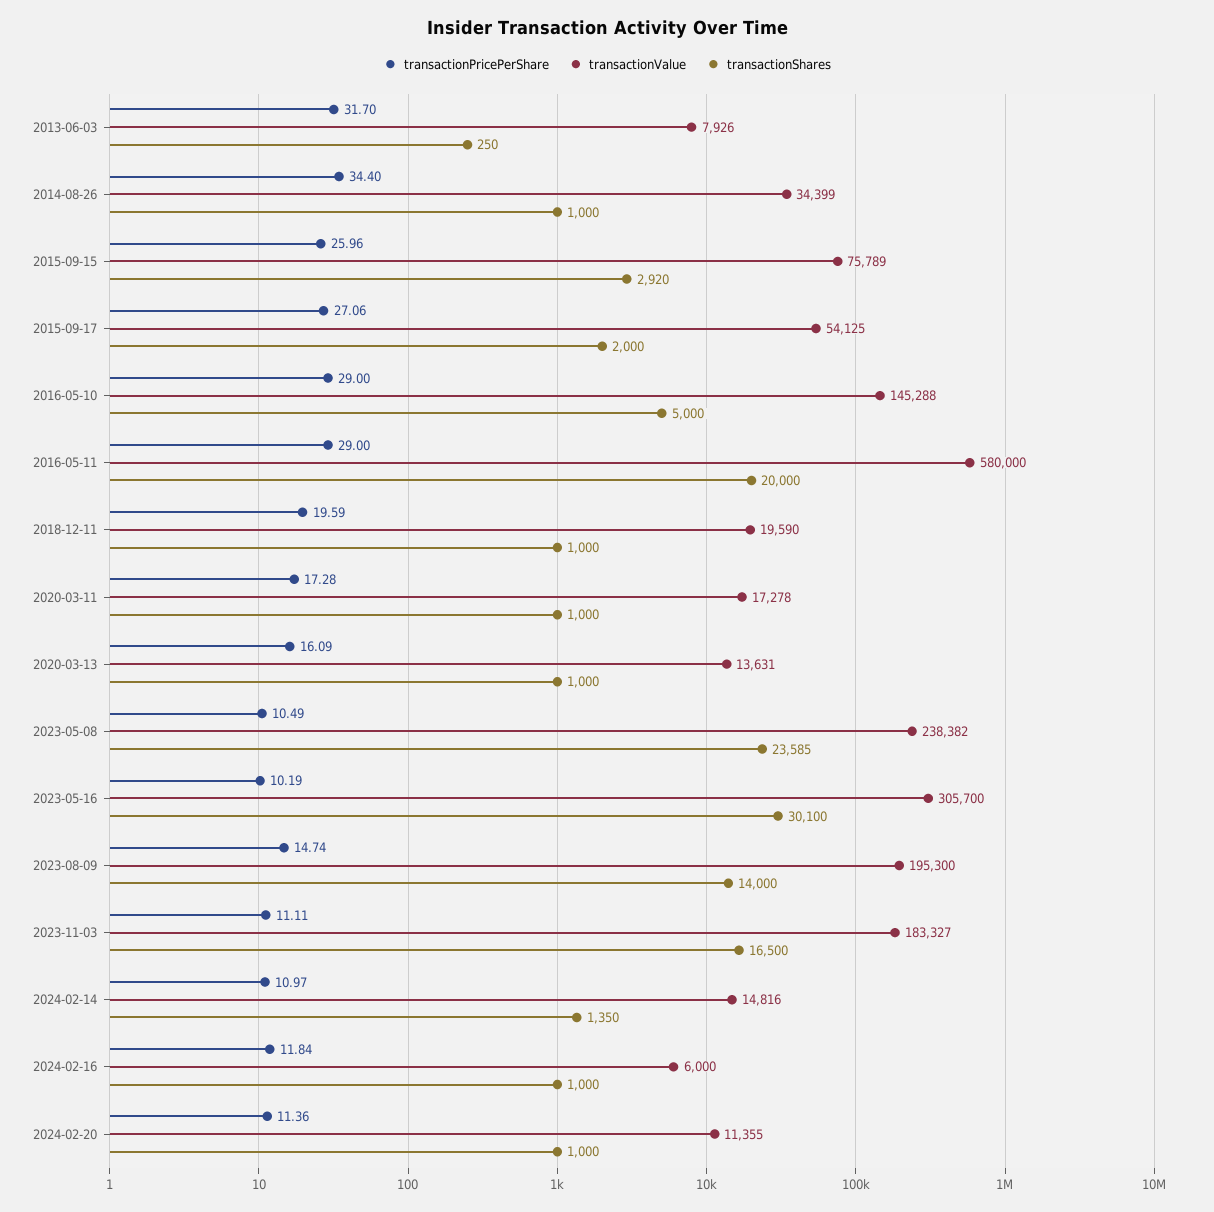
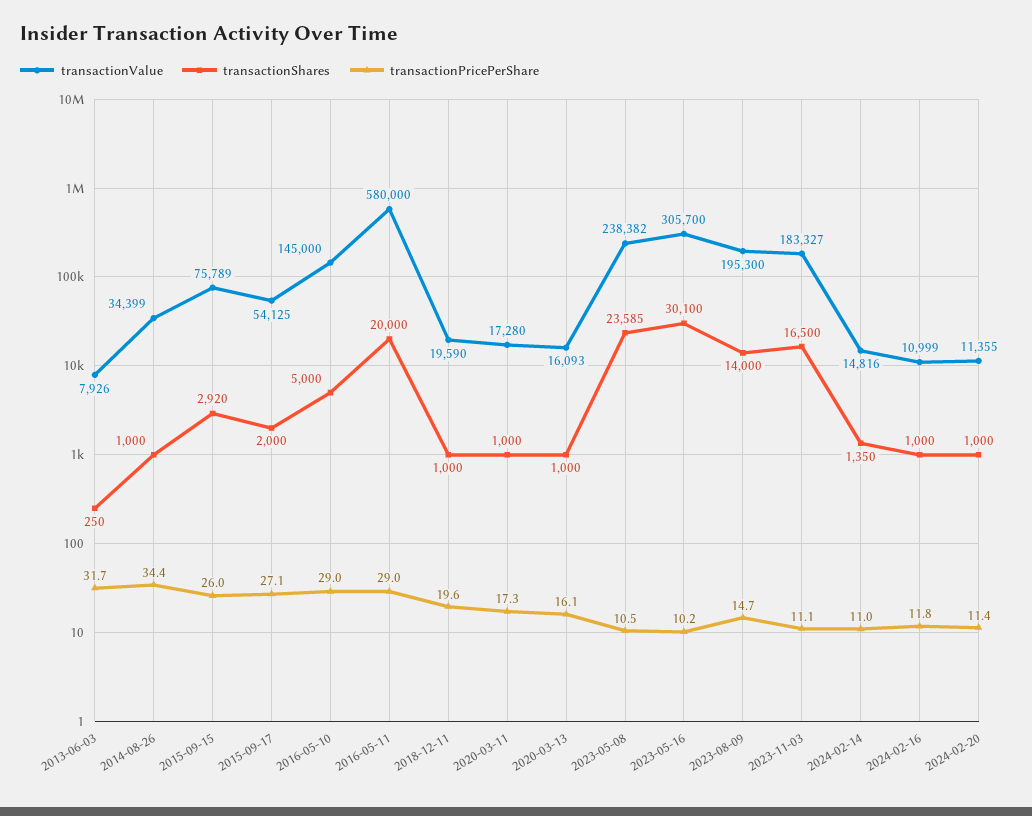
  {
    "transactionPricePerShare": {
      "2013-06-03": 31.7,
      "2014-08-26": 34.4,
      "2015-09-15": 25.96,
      "2015-09-17": 27.06,
      "2016-05-10": 29,
      "2016-05-11": 29,
      "2018-12-11": 19.59,
      "2020-03-11": 17.28,
      "2020-03-13": 16.09,
      "2023-05-08": 10.49,
      "2023-05-16": 10.19,
      "2023-08-09": 14.74,
      "2023-11-03": 11.11,
      "2024-02-14": 10.97,
      "2024-02-16": 11.84,
      "2024-02-20": 11.36
    },
    "transactionValue": {
      "2013-06-03": 7926,
      "2014-08-26": 34399,
      "2015-09-15": 75789,
      "2015-09-17": 54125,
-     "2016-05-10": 145288,
+     "2016-05-10": 145000,
      "2016-05-11": 580000,
      "2018-12-11": 19590,
-     "2020-03-11": 17278,
+     "2020-03-11": 17280,
-     "2020-03-13": 13631,
+     "2020-03-13": 16093,
      "2023-05-08": 238382,
      "2023-05-16": 305700,
      "2023-08-09": 195300,
      "2023-11-03": 183327,
      "2024-02-14": 14816,
-     "2024-02-16": 6000,
+     "2024-02-16": 10999,
      "2024-02-20": 11355
    },
    "transactionShares": {
      "2013-06-03": 250,
      "2014-08-26": 1000,
      "2015-09-15": 2920,
      "2015-09-17": 2000,
      "2016-05-10": 5000,
      "2016-05-11": 20000,
      "2018-12-11": 1000,
      "2020-03-11": 1000,
      "2020-03-13": 1000,
      "2023-05-08": 23585,
      "2023-05-16": 30100,
      "2023-08-09": 14000,
      "2023-11-03": 16500,
      "2024-02-14": 1350,
      "2024-02-16": 1000,
      "2024-02-20": 1000
    }
  }

